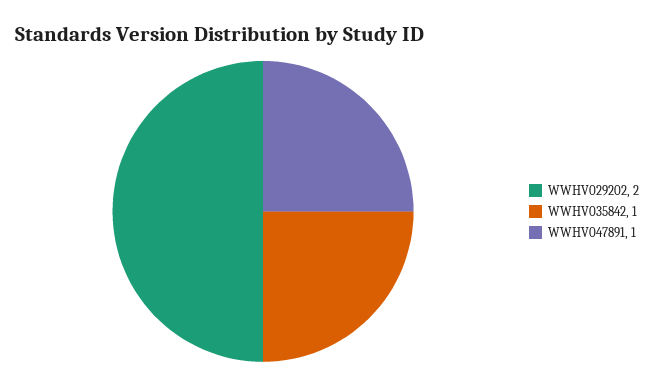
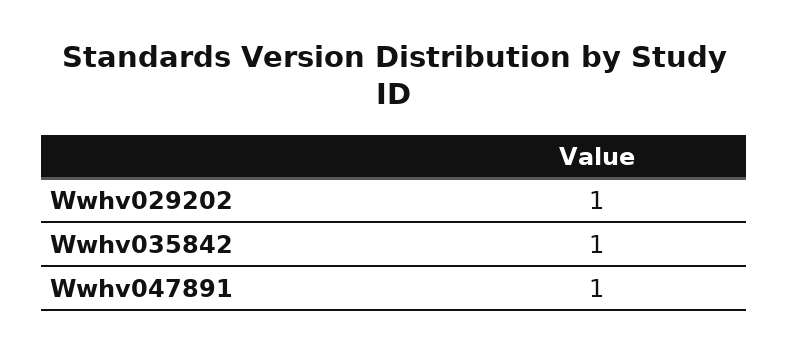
  {
-   "WWHV029202": 2,
+   "WWHV029202": 1,
    "WWHV035842": 1,
    "WWHV047891": 1
  }

